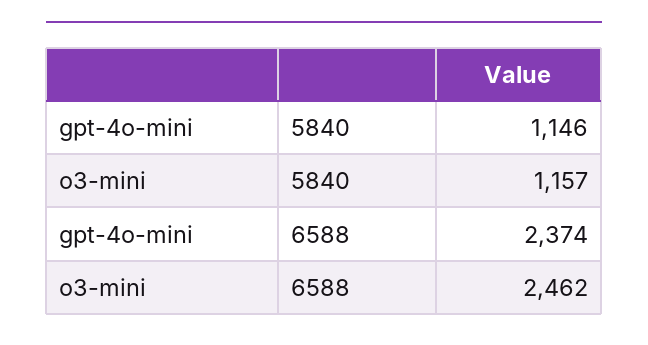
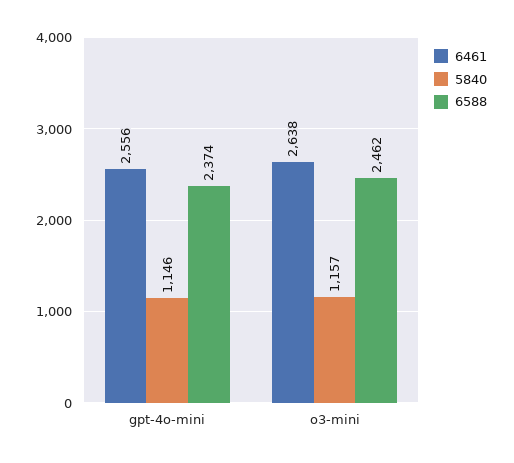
  {
    "5840": {
      "gpt-4o-mini": 1146,
      "o3-mini": 1157
    },
    "6588": {
      "gpt-4o-mini": 2374,
      "o3-mini": 2462
-   }
+   },
+   "6461": {
+     "gpt-4o-mini": 2556,
+     "o3-mini": 2638
+   }
  }

